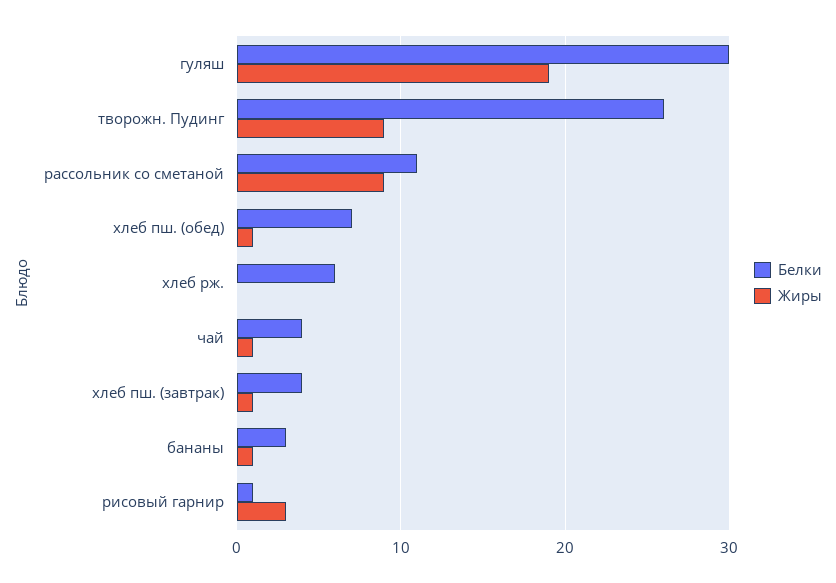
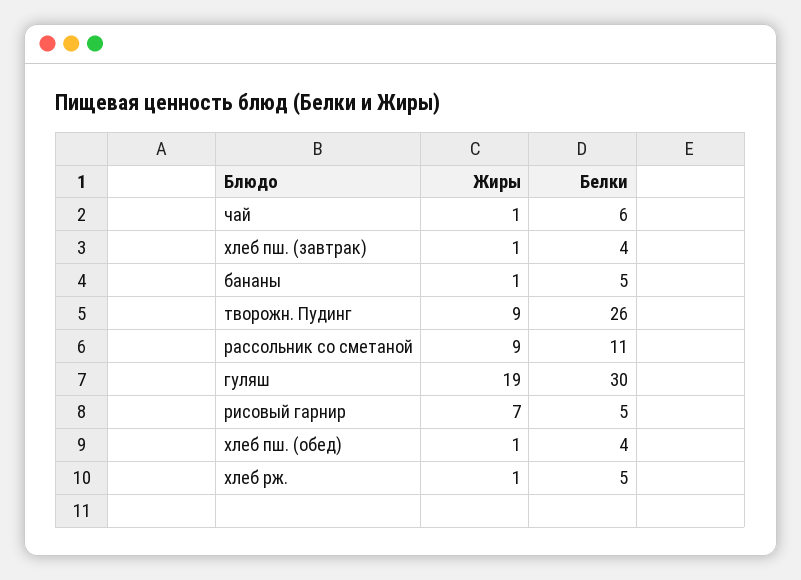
  {
    "Белки": {
      "гуляш": 30,
      "творожн. Пудинг": 26,
      "рассольник со сметаной": 11,
-     "хлеб пш. (обед)": 7,
+     "хлеб пш. (обед)": 4,
-     "хлеб рж.": 6,
+     "хлеб рж.": 5,
-     "чай": 4,
+     "чай": 6,
      "хлеб пш. (завтрак)": 4,
-     "бананы": 3,
+     "бананы": 5,
-     "рисовый гарнир": 1
+     "рисовый гарнир": 5
    },
    "Жиры": {
      "гуляш": 19,
      "творожн. Пудинг": 9,
      "рассольник со сметаной": 9,
      "хлеб пш. (обед)": 1,
-     "хлеб рж.": 0,
+     "хлеб рж.": 1,
      "чай": 1,
      "хлеб пш. (завтрак)": 1,
      "бананы": 1,
-     "рисовый гарнир": 3
+     "рисовый гарнир": 7
    }
  }

